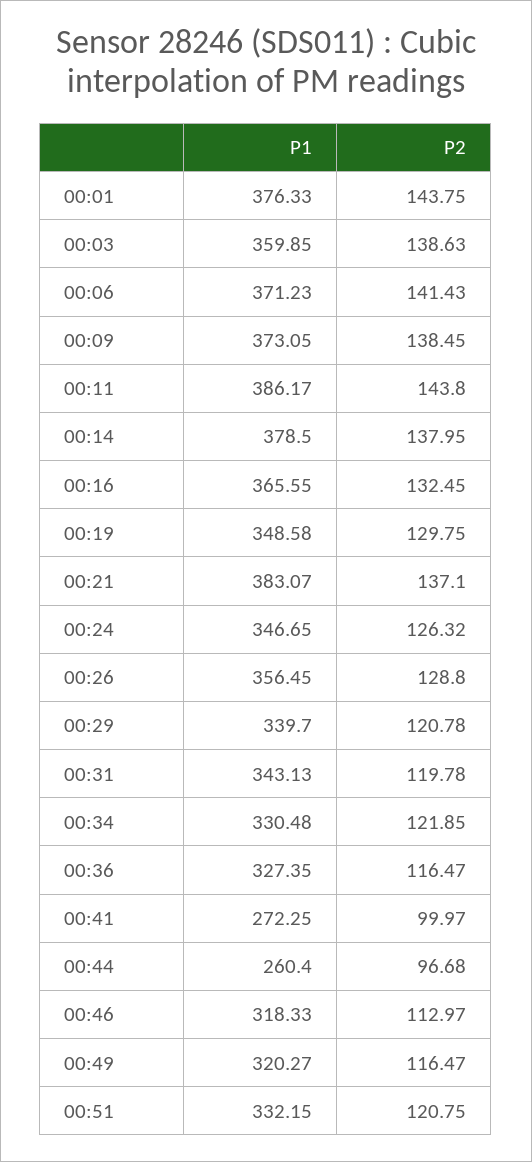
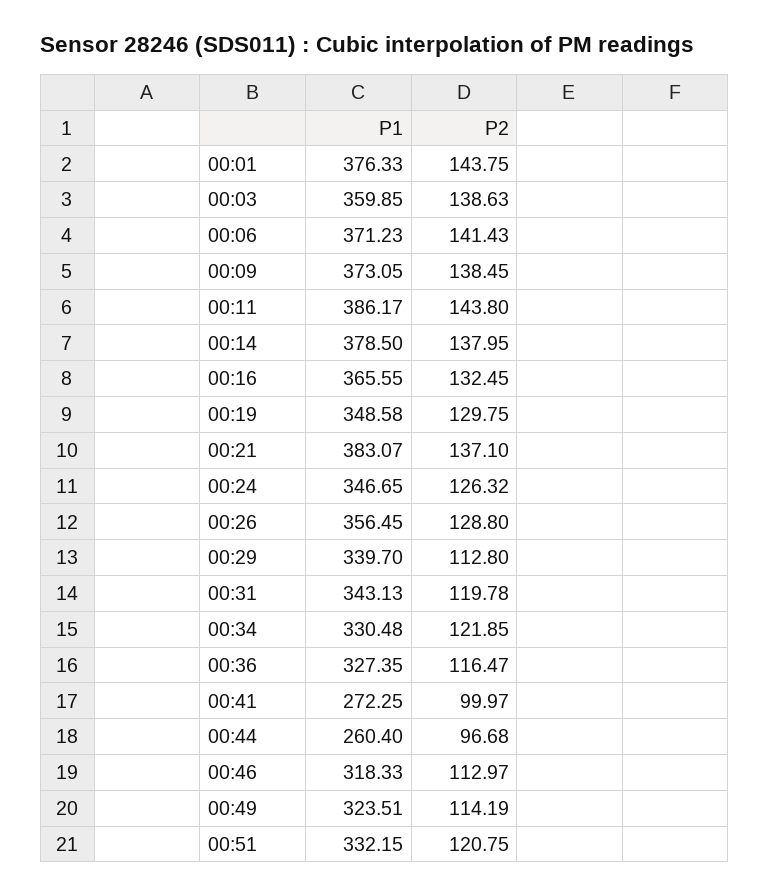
  {
    "P1": {
      "00:01": 376.33,
      "00:03": 359.85,
      "00:06": 371.23,
      "00:09": 373.05,
      "00:11": 386.17,
      "00:14": 378.5,
      "00:16": 365.55,
      "00:19": 348.58,
      "00:21": 383.07,
      "00:24": 346.65,
      "00:26": 356.45,
      "00:29": 339.7,
      "00:31": 343.13,
      "00:34": 330.48,
      "00:36": 327.35,
      "00:41": 272.25,
      "00:44": 260.4,
      "00:46": 318.33,
-     "00:49": 320.27,
+     "00:49": 323.51,
      "00:51": 332.15
    },
    "P2": {
      "00:01": 143.75,
      "00:03": 138.63,
      "00:06": 141.43,
      "00:09": 138.45,
      "00:11": 143.8,
      "00:14": 137.95,
      "00:16": 132.45,
      "00:19": 129.75,
      "00:21": 137.1,
      "00:24": 126.32,
      "00:26": 128.8,
-     "00:29": 120.78,
+     "00:29": 112.8,
      "00:31": 119.78,
      "00:34": 121.85,
      "00:36": 116.47,
      "00:41": 99.97,
      "00:44": 96.68,
      "00:46": 112.97,
-     "00:49": 116.47,
+     "00:49": 114.19,
      "00:51": 120.75
    }
  }

